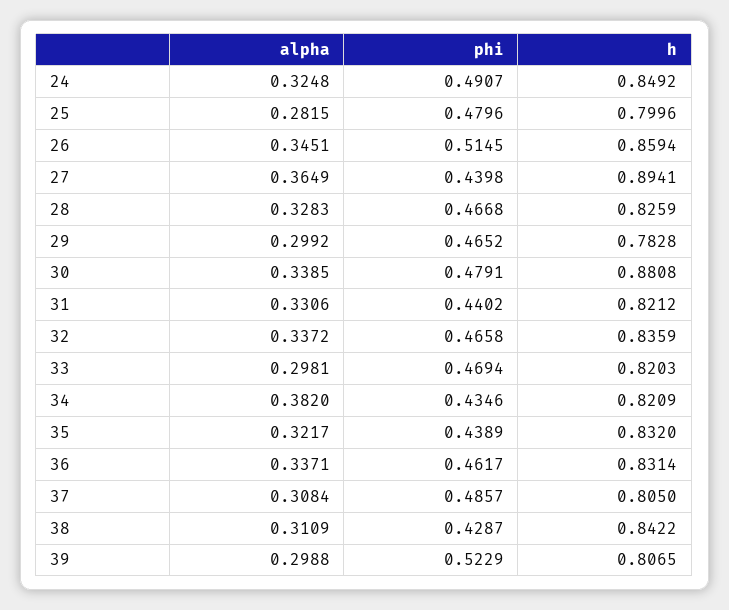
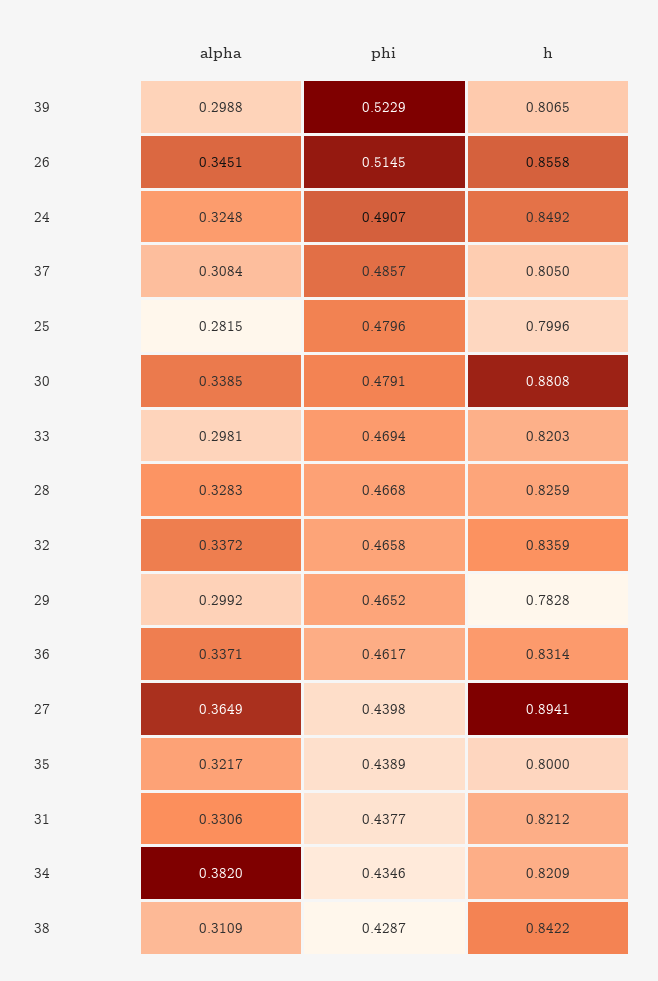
  {
    "alpha": {
      "24": 0.3248,
      "25": 0.2815,
      "26": 0.3451,
      "27": 0.3649,
      "28": 0.3283,
      "29": 0.2992,
      "30": 0.3385,
      "31": 0.3306,
      "32": 0.3372,
      "33": 0.2981,
      "34": 0.382,
      "35": 0.3217,
      "36": 0.3371,
      "37": 0.3084,
      "38": 0.3109,
      "39": 0.2988
    },
    "phi": {
      "24": 0.4907,
      "25": 0.4796,
      "26": 0.5145,
      "27": 0.4398,
      "28": 0.4668,
      "29": 0.4652,
      "30": 0.4791,
-     "31": 0.4402,
+     "31": 0.4377,
      "32": 0.4658,
      "33": 0.4694,
      "34": 0.4346,
      "35": 0.4389,
      "36": 0.4617,
      "37": 0.4857,
      "38": 0.4287,
      "39": 0.5229
    },
    "h": {
      "24": 0.8492,
      "25": 0.7996,
-     "26": 0.8594,
+     "26": 0.8558,
      "27": 0.8941,
      "28": 0.8259,
      "29": 0.7828,
      "30": 0.8808,
      "31": 0.8212,
      "32": 0.8359,
      "33": 0.8203,
      "34": 0.8209,
-     "35": 0.832,
+     "35": 0.8,
      "36": 0.8314,
      "37": 0.805,
      "38": 0.8422,
      "39": 0.8065
    }
  }

